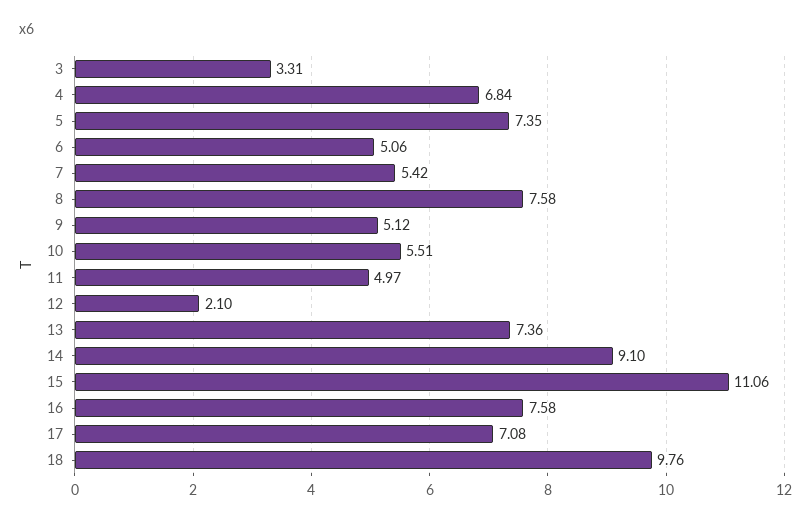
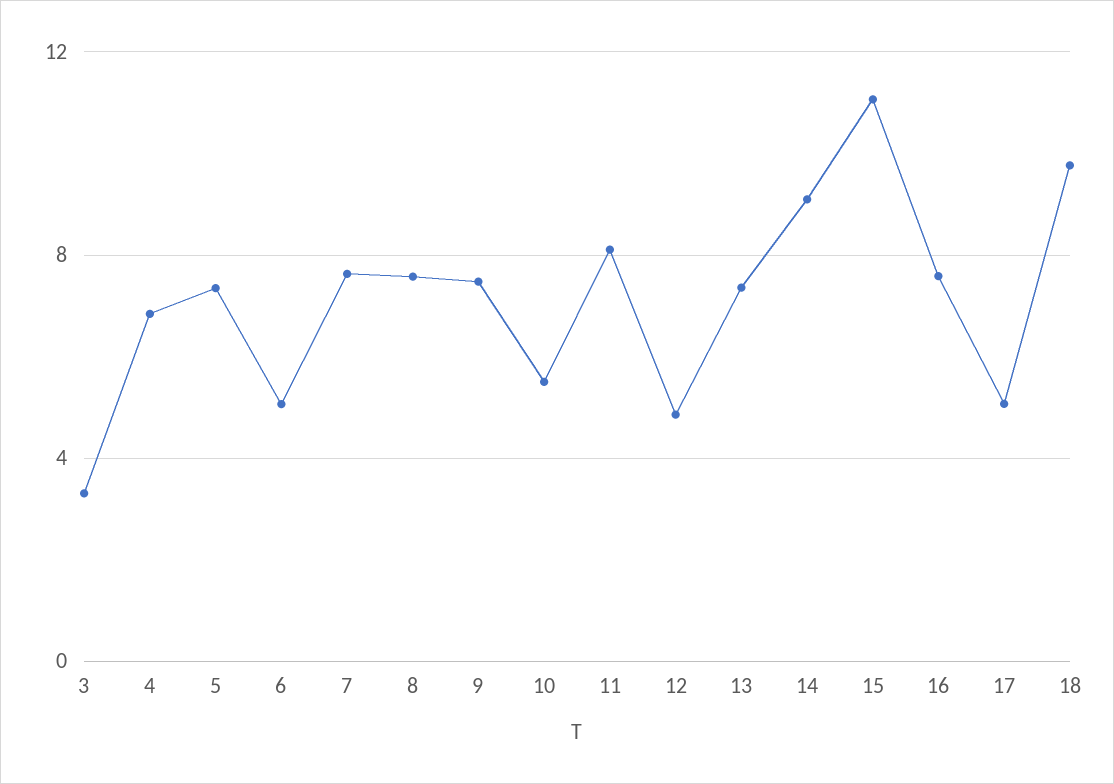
  {
    "3": 3.31,
    "4": 6.84,
    "5": 7.35,
    "6": 5.06,
-   "7": 5.42,
+   "7": 7.5,
    "8": 7.58,
-   "9": 5.12,
+   "9": 7.5,
    "10": 5.51,
-   "11": 4.97,
+   "11": 8,
-   "12": 2.1,
+   "12": 5,
    "13": 7.36,
    "14": 9.1,
    "15": 11.06,
    "16": 7.58,
-   "17": 7.08,
+   "17": 5,
    "18": 9.76
  }

